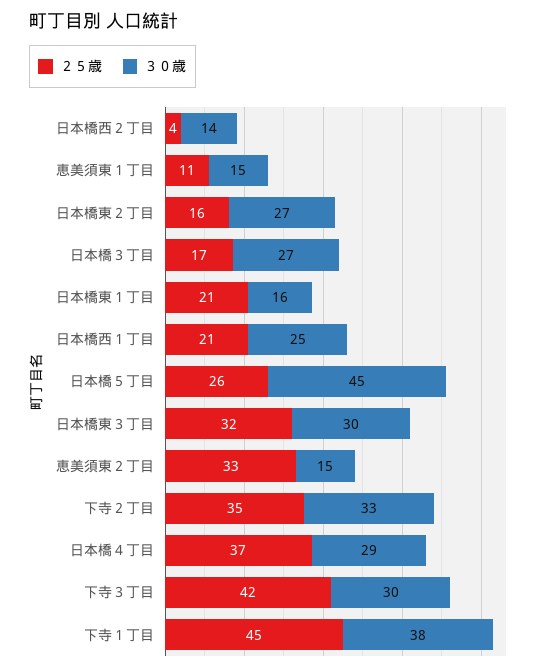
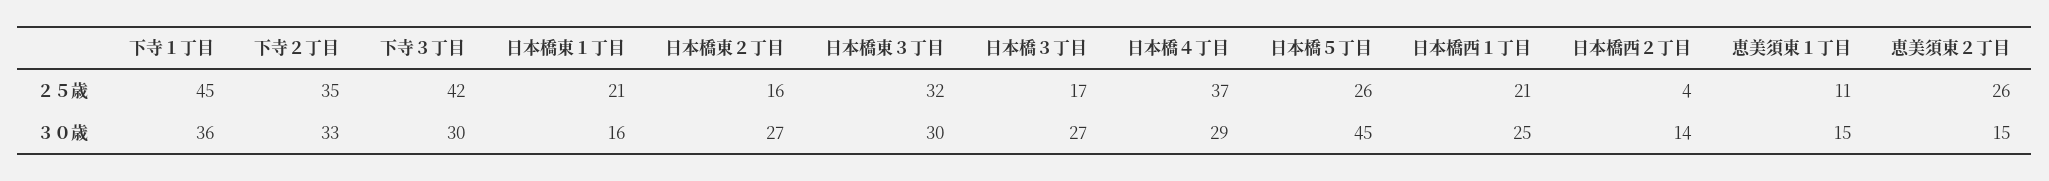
  {
    "２５歳": {
      "日本橋西２丁目": 4,
      "恵美須東１丁目": 11,
      "日本橋東２丁目": 16,
      "日本橋３丁目": 17,
      "日本橋東１丁目": 21,
      "日本橋西１丁目": 21,
      "日本橋５丁目": 26,
      "日本橋東３丁目": 32,
-     "恵美須東２丁目": 33,
+     "恵美須東２丁目": 26,
      "下寺２丁目": 35,
      "日本橋４丁目": 37,
      "下寺３丁目": 42,
      "下寺１丁目": 45
    },
    "３０歳": {
      "日本橋西２丁目": 14,
      "恵美須東１丁目": 15,
      "日本橋東２丁目": 27,
      "日本橋３丁目": 27,
      "日本橋東１丁目": 16,
      "日本橋西１丁目": 25,
      "日本橋５丁目": 45,
      "日本橋東３丁目": 30,
      "恵美須東２丁目": 15,
      "下寺２丁目": 33,
      "日本橋４丁目": 29,
      "下寺３丁目": 30,
-     "下寺１丁目": 38
+     "下寺１丁目": 36
    }
  }

